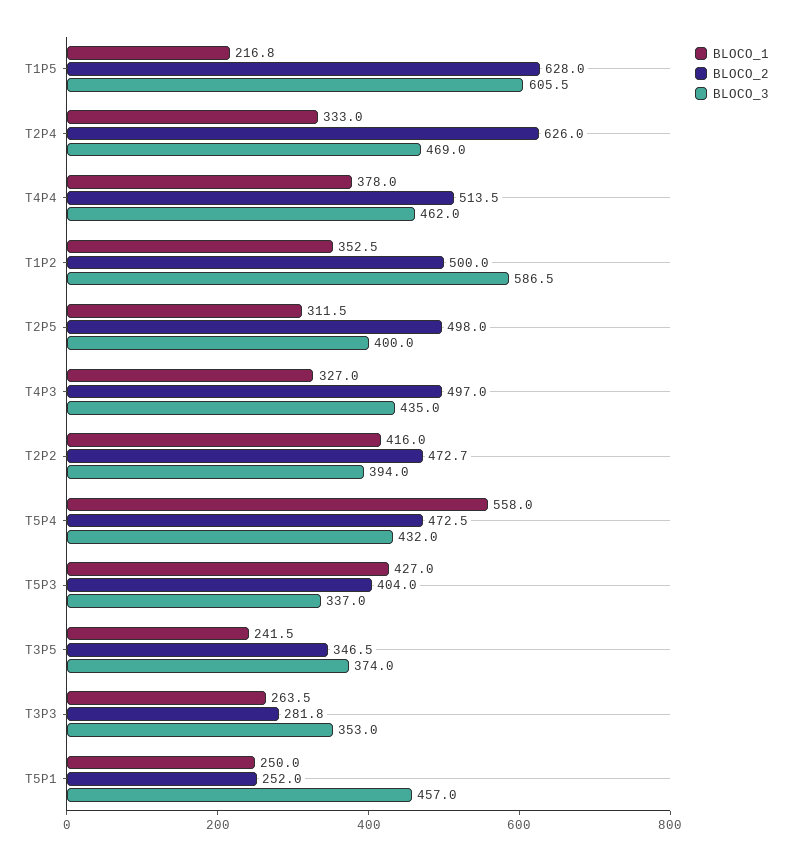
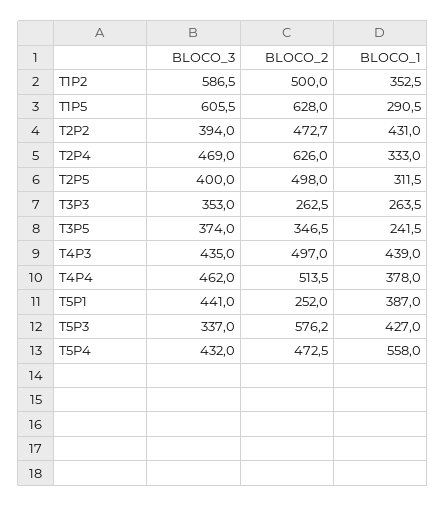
  {
    "BLOCO_1": {
-     "T1P5": 216.8,
+     "T1P5": 290.5,
      "T2P4": 333,
      "T4P4": 378,
      "T1P2": 352.5,
      "T2P5": 311.5,
-     "T4P3": 327,
+     "T4P3": 439,
-     "T2P2": 416,
+     "T2P2": 431,
      "T5P4": 558,
      "T5P3": 427,
      "T3P5": 241.5,
      "T3P3": 263.5,
-     "T5P1": 250
+     "T5P1": 387
    },
    "BLOCO_2": {
      "T1P5": 628,
      "T2P4": 626,
      "T4P4": 513.5,
      "T1P2": 500,
      "T2P5": 498,
      "T4P3": 497,
      "T2P2": 472.7,
      "T5P4": 472.5,
-     "T5P3": 404,
+     "T5P3": 576.2,
      "T3P5": 346.5,
-     "T3P3": 281.8,
+     "T3P3": 262.5,
      "T5P1": 252
    },
    "BLOCO_3": {
      "T1P5": 605.5,
      "T2P4": 469,
      "T4P4": 462,
      "T1P2": 586.5,
      "T2P5": 400,
      "T4P3": 435,
      "T2P2": 394,
      "T5P4": 432,
      "T5P3": 337,
      "T3P5": 374,
      "T3P3": 353,
-     "T5P1": 457
+     "T5P1": 441
    }
  }

